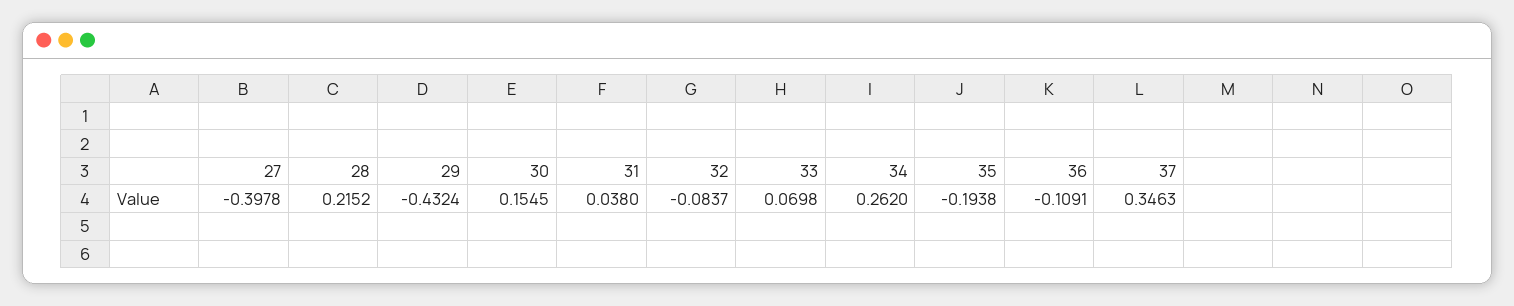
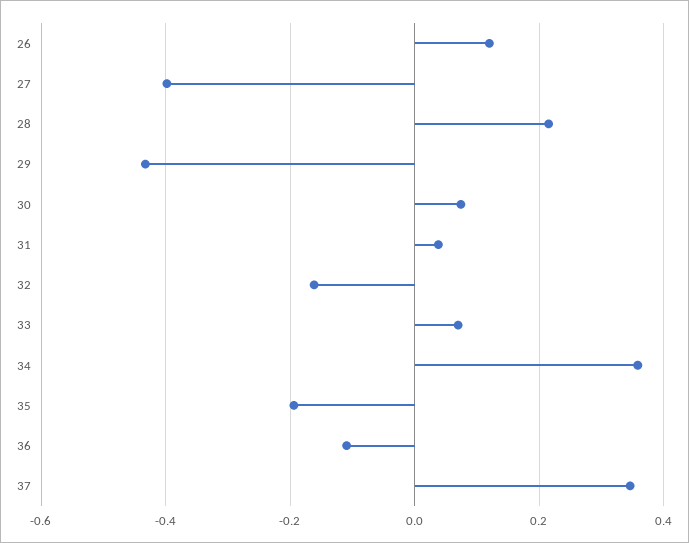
  {
    "27": -0.3978,
    "28": 0.2152,
    "29": -0.4324,
-   "30": 0.1545,
+   "30": 0.08,
    "31": 0.038,
-   "32": -0.0837,
+   "32": -0.16,
    "33": 0.0698,
-   "34": 0.262,
+   "34": 0.36,
    "35": -0.1938,
    "36": -0.1091,
-   "37": 0.3463
+   "37": 0.3463,
+   "26": 0.12
  }

